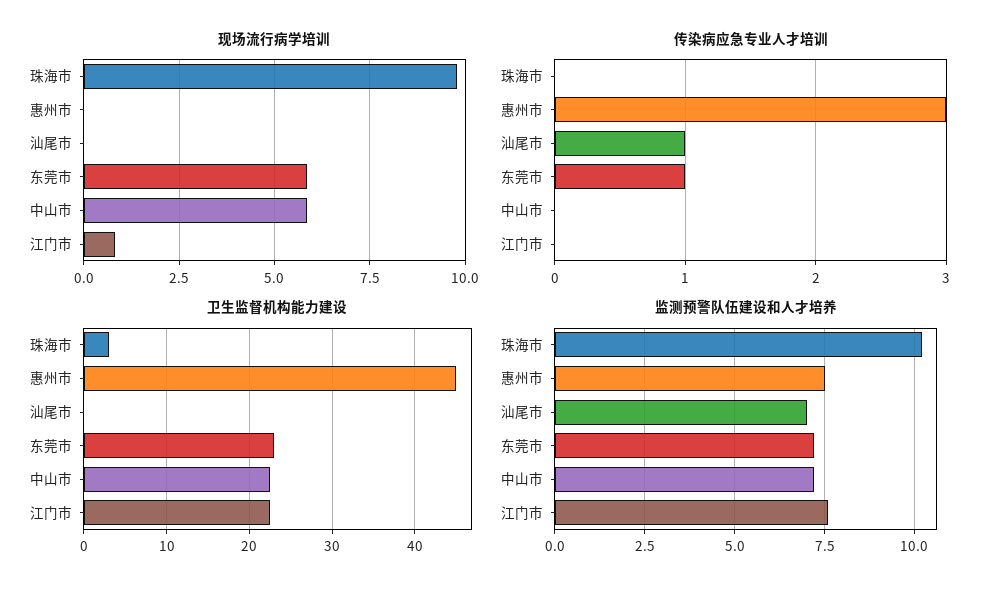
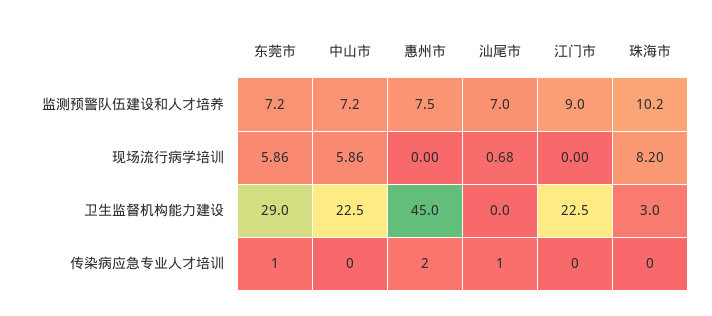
  {
    "现场流行病学培训": {
-     "珠海市": 9.75,
+     "珠海市": 8.2,
      "惠州市": 0,
-     "汕尾市": 0,
+     "汕尾市": 0.68,
      "东莞市": 5.86,
      "中山市": 5.86,
-     "江门市": 0.75
+     "江门市": 0
    },
    "传染病应急专业人才培训": {
      "珠海市": 0,
-     "惠州市": 3,
+     "惠州市": 2,
      "汕尾市": 1,
      "东莞市": 1,
      "中山市": 0,
      "江门市": 0
    },
    "卫生监督机构能力建设": {
      "珠海市": 3,
      "惠州市": 45,
      "汕尾市": 0,
-     "东莞市": 23,
+     "东莞市": 29,
      "中山市": 22.5,
      "江门市": 22.5
    },
    "监测预警队伍建设和人才培养": {
      "珠海市": 10.2,
      "惠州市": 7.5,
      "汕尾市": 7,
      "东莞市": 7.2,
      "中山市": 7.2,
-     "江门市": 7.5
+     "江门市": 9
    }
  }

